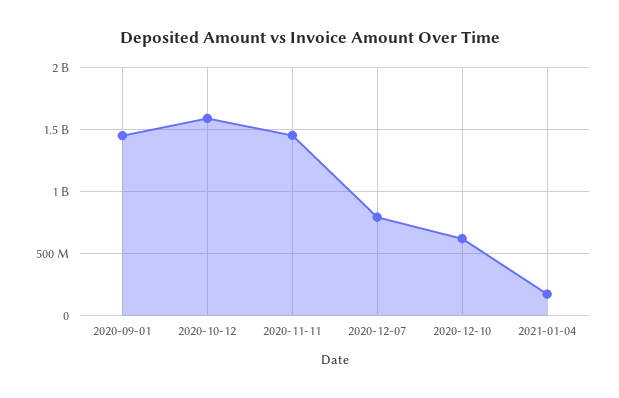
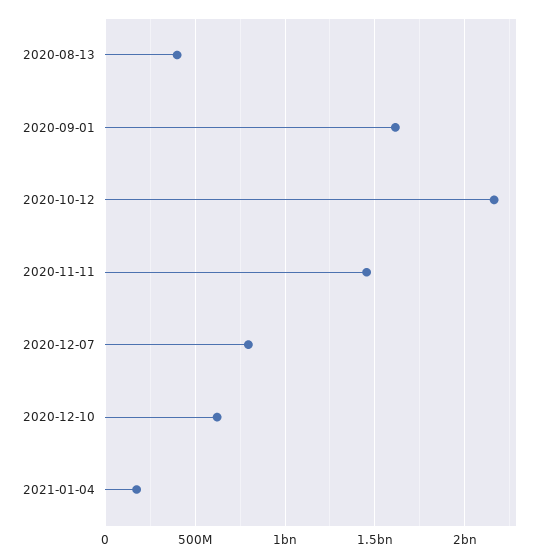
  {
-   "2020-09-01": 1450000000,
+   "2020-09-01": 1600000000,
-   "2020-10-12": 1600000000,
+   "2020-10-12": 2150000000,
    "2020-11-11": 1450000000,
    "2020-12-07": 800000000,
    "2020-12-10": 600000000,
-   "2021-01-04": 150000000
+   "2021-01-04": 150000000,
+   "2020-08-13": 400000000
  }

